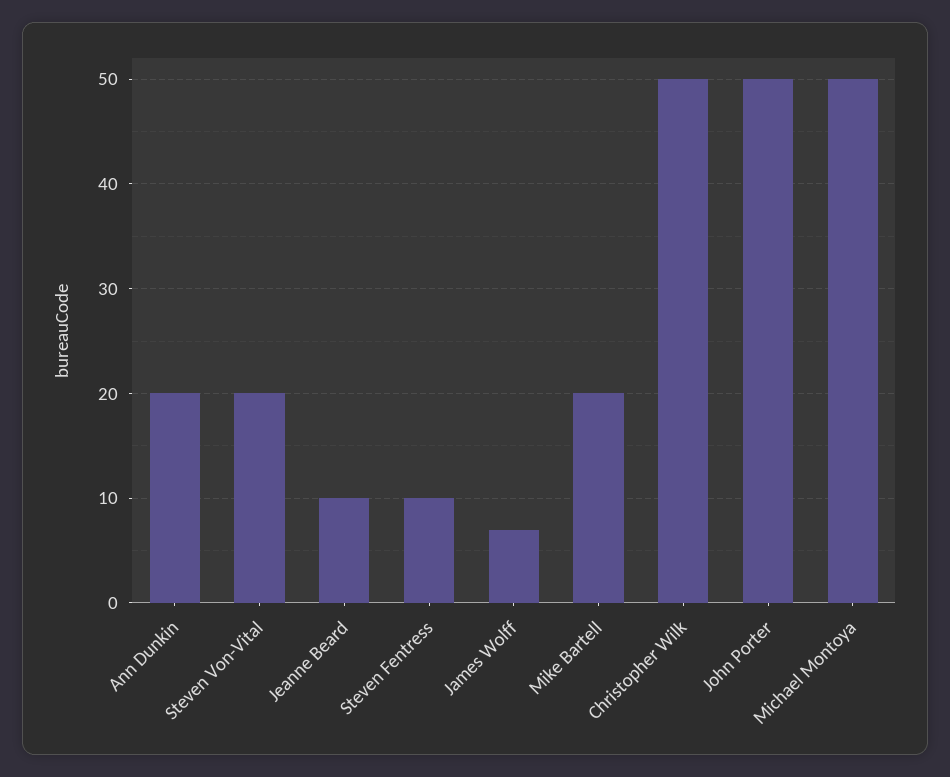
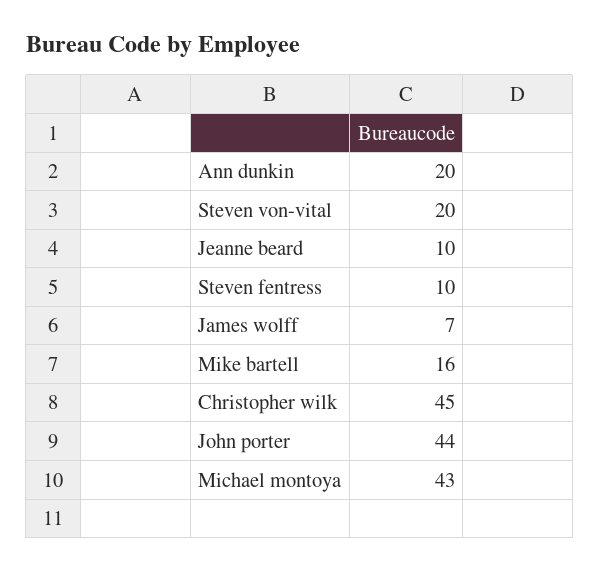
  {
    "Ann Dunkin": 20,
    "Steven Von-Vital": 20,
    "Jeanne Beard": 10,
    "Steven Fentress": 10,
    "James Wolff": 7,
-   "Mike Bartell": 20,
+   "Mike Bartell": 16,
-   "Christopher Wilk": 50,
+   "Christopher Wilk": 45,
-   "John Porter": 50,
+   "John Porter": 44,
-   "Michael Montoya": 50
+   "Michael Montoya": 43
  }

